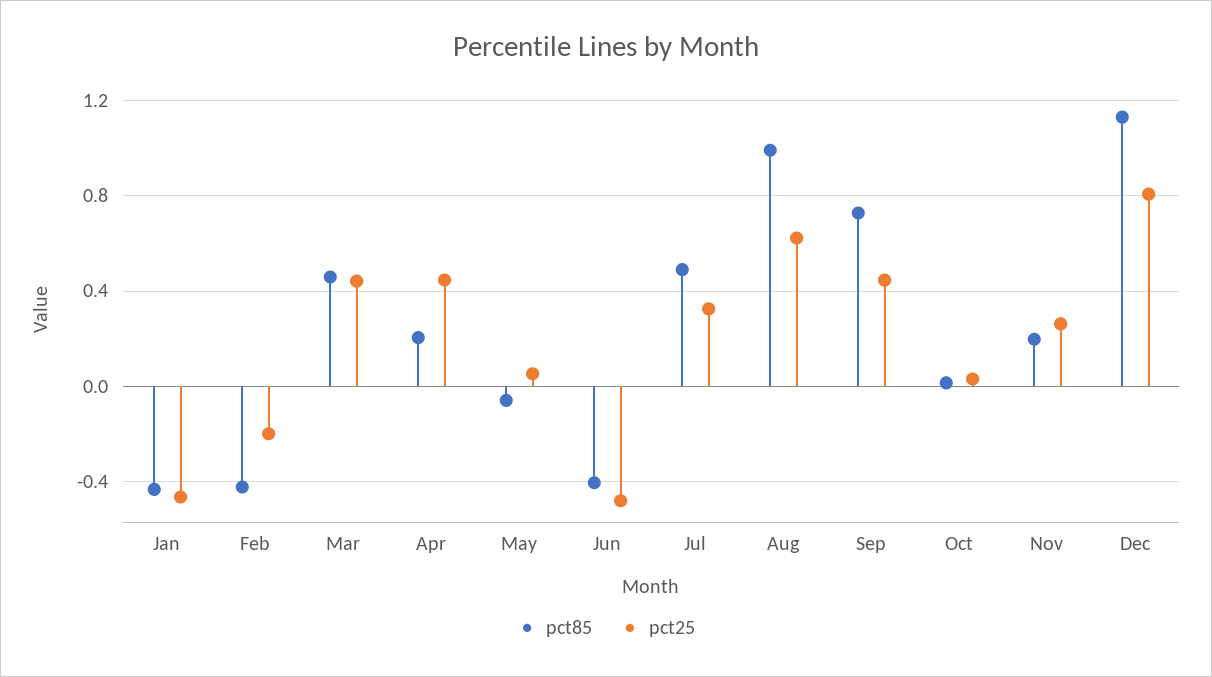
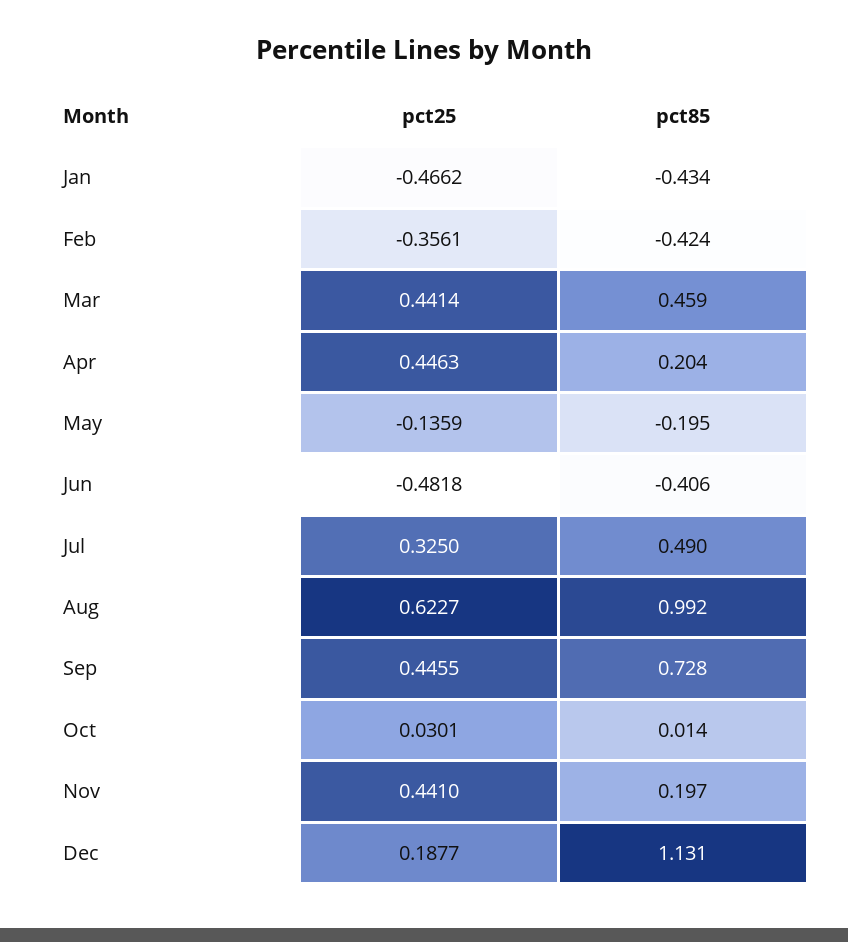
  {
    "pct85": {
      "Jan": -0.434,
      "Feb": -0.424,
      "Mar": 0.459,
      "Apr": 0.204,
-     "May": -0.05,
+     "May": -0.195,
      "Jun": -0.406,
      "Jul": 0.49,
      "Aug": 0.992,
      "Sep": 0.728,
      "Oct": 0.014,
      "Nov": 0.197,
      "Dec": 1.131
    },
    "pct25": {
      "Jan": -0.4662,
-     "Feb": -0.2,
+     "Feb": -0.3561,
      "Mar": 0.4414,
      "Apr": 0.4463,
-     "May": 0.05,
+     "May": -0.1359,
      "Jun": -0.4818,
      "Jul": 0.325,
      "Aug": 0.6227,
      "Sep": 0.4455,
      "Oct": 0.0301,
-     "Nov": 0.25,
+     "Nov": 0.441,
-     "Dec": 0.8
+     "Dec": 0.1877
    }
  }

